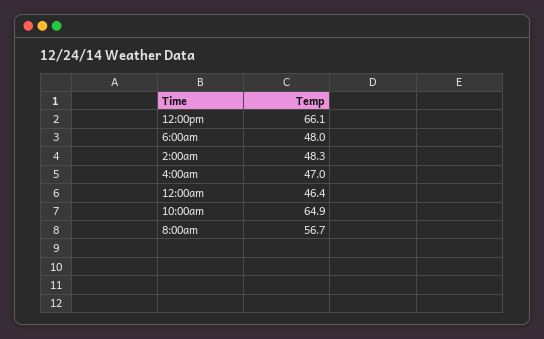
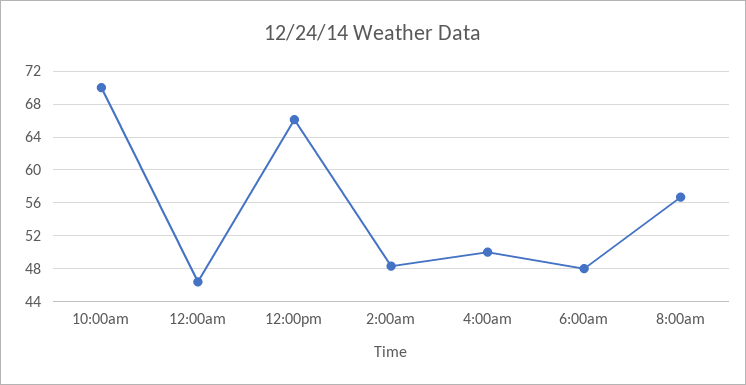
  {
    "12:00pm": 66.1,
    "6:00am": 48,
    "2:00am": 48.3,
-   "4:00am": 47,
+   "4:00am": 50,
    "12:00am": 46.4,
-   "10:00am": 64.9,
+   "10:00am": 70,
    "8:00am": 56.7
  }

